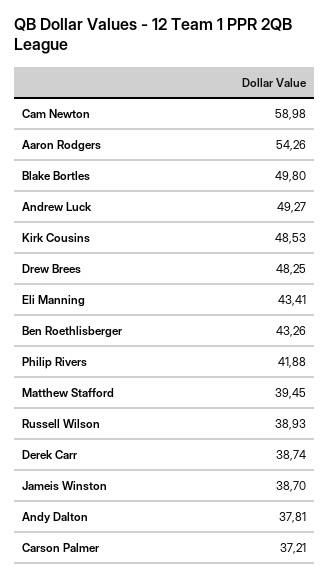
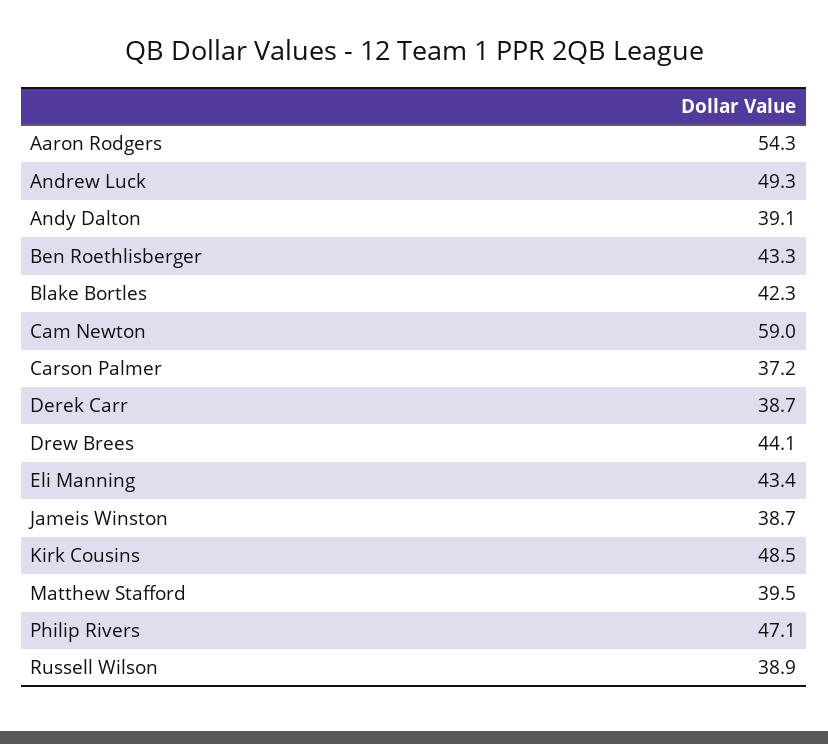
  {
    "Cam Newton": 58.98,
    "Aaron Rodgers": 54.26,
-   "Blake Bortles": 49.8,
+   "Blake Bortles": 42.3,
    "Andrew Luck": 49.27,
    "Kirk Cousins": 48.53,
-   "Drew Brees": 48.25,
+   "Drew Brees": 44.1,
    "Eli Manning": 43.41,
    "Ben Roethlisberger": 43.26,
-   "Philip Rivers": 41.88,
+   "Philip Rivers": 47.1,
    "Matthew Stafford": 39.45,
    "Russell Wilson": 38.93,
    "Derek Carr": 38.74,
    "Jameis Winston": 38.7,
-   "Andy Dalton": 37.81,
+   "Andy Dalton": 39.1,
    "Carson Palmer": 37.21
  }

